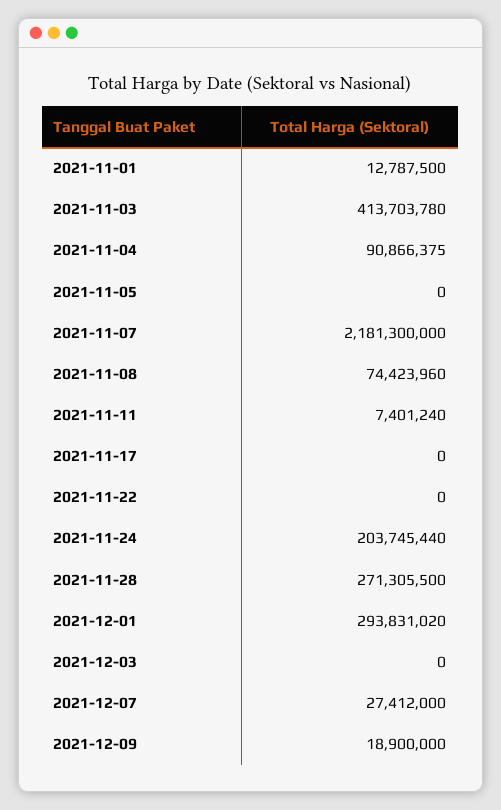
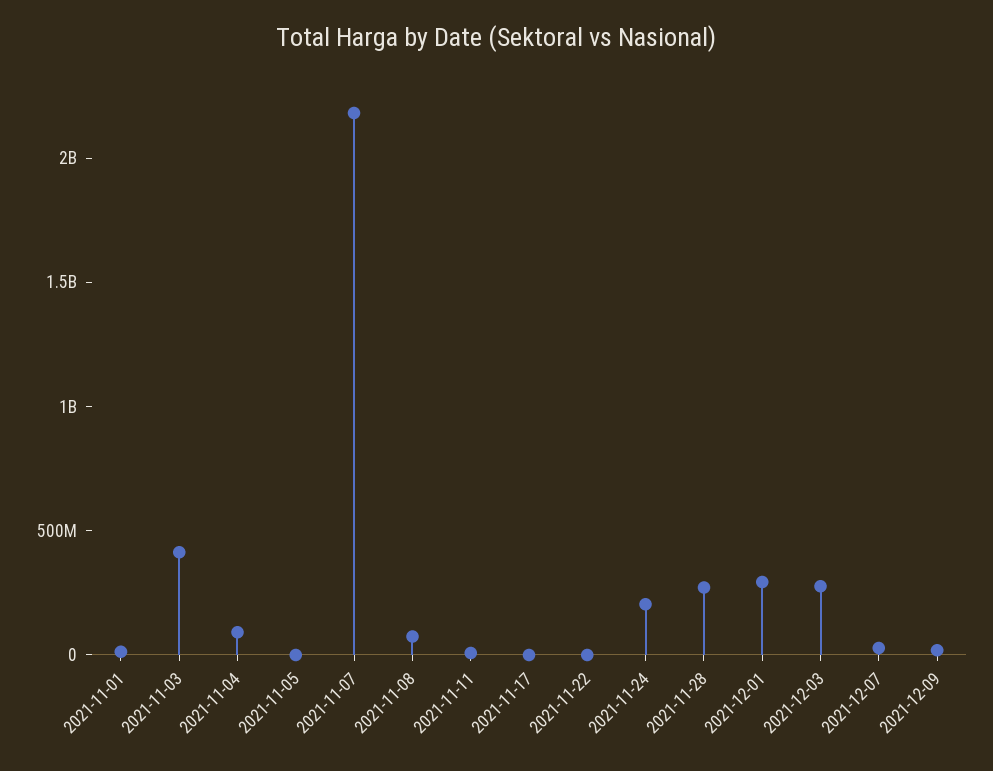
  {
    "2021-11-01": 12787500,
    "2021-11-03": 413703780,
    "2021-11-04": 90866375,
    "2021-11-05": 0,
    "2021-11-07": 2181300000,
    "2021-11-08": 74423960,
    "2021-11-11": 7401240,
    "2021-11-17": 0,
    "2021-11-22": 0,
    "2021-11-24": 203745440,
    "2021-11-28": 271305500,
    "2021-12-01": 293831020,
-   "2021-12-03": 0,
+   "2021-12-03": 300000000,
    "2021-12-07": 27412000,
    "2021-12-09": 18900000
  }

